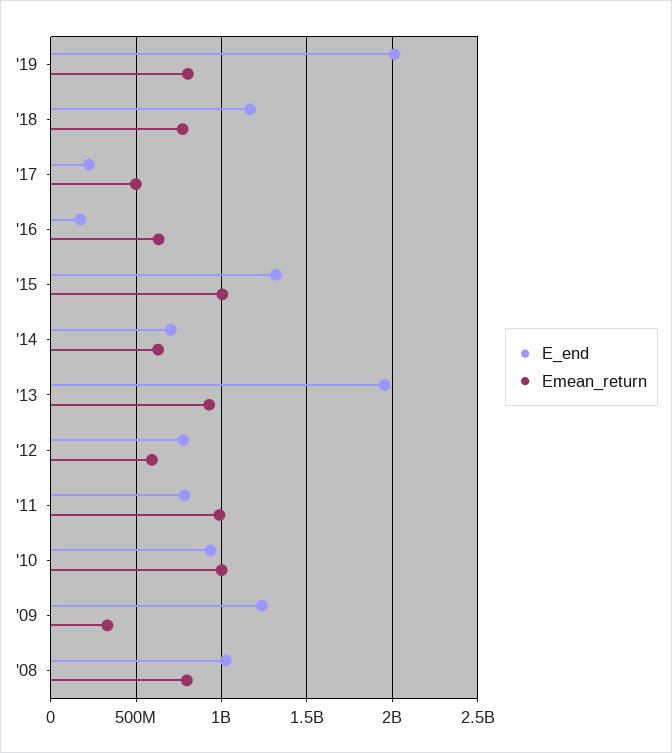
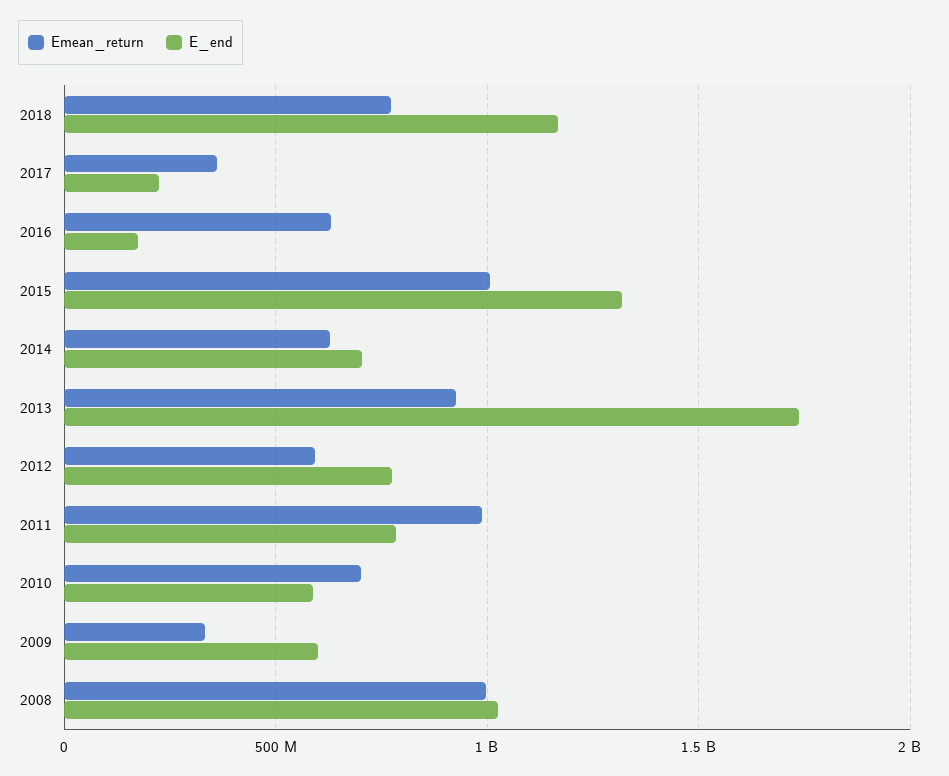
  {
    "E_end": {
-     "'19": 2000000000,
      "'18": 1150000000,
      "'17": 200000000,
      "'16": 150000000,
      "'15": 1300000000,
      "'14": 700000000,
-     "'13": 1950000000,
+     "'13": 1750000000,
      "'12": 800000000,
      "'11": 800000000,
-     "'10": 950000000,
+     "'10": 600000000,
-     "'09": 1250000000,
+     "'09": 600000000,
      "'08": 1050000000
    },
    "Emean_return": {
-     "'19": 800000000,
      "'18": 750000000,
-     "'17": 500000000,
+     "'17": 350000000,
      "'16": 650000000,
      "'15": 1000000000,
      "'14": 650000000,
      "'13": 950000000,
      "'12": 600000000,
      "'11": 1000000000,
-     "'10": 1000000000,
+     "'10": 700000000,
      "'09": 350000000,
-     "'08": 800000000
+     "'08": 1000000000
    }
  }

